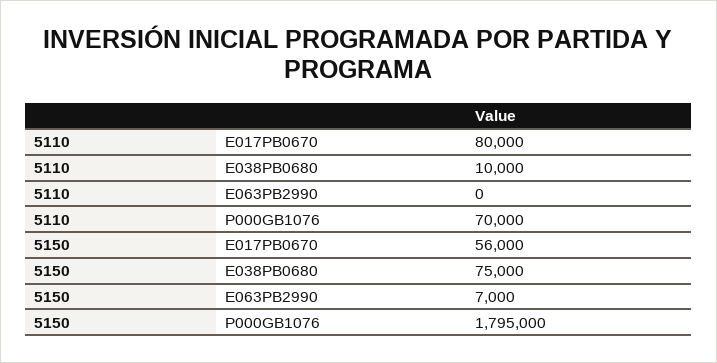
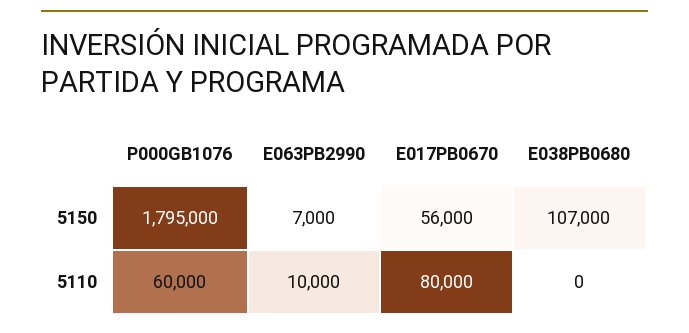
  {
    "5110": {
      "E017PB0670": 80000,
-     "E038PB0680": 10000,
+     "E038PB0680": 0,
-     "E063PB2990": 0,
+     "E063PB2990": 10000,
-     "P000GB1076": 70000
+     "P000GB1076": 60000
    },
    "5150": {
      "E017PB0670": 56000,
-     "E038PB0680": 75000,
+     "E038PB0680": 107000,
      "E063PB2990": 7000,
      "P000GB1076": 1795000
    }
  }

